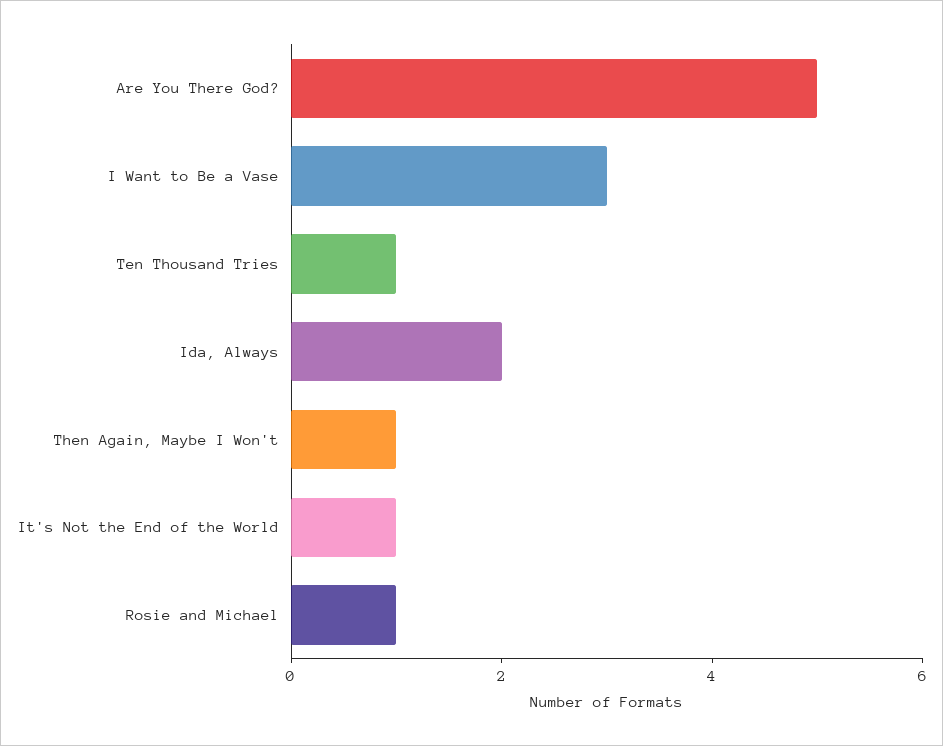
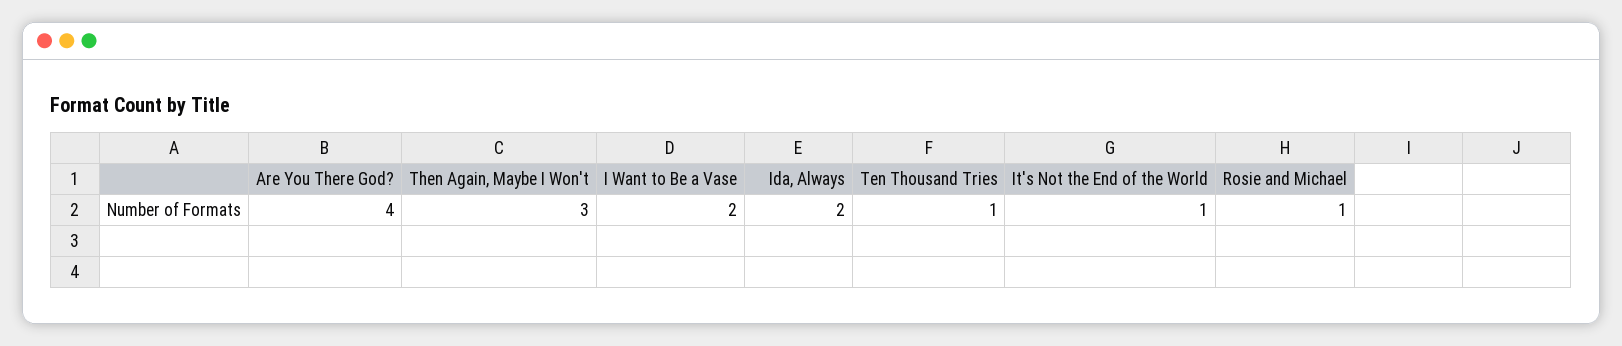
  {
-   "Are You There God?": 5,
+   "Are You There God?": 4,
-   "I Want to Be a Vase": 3,
+   "I Want to Be a Vase": 2,
    "Ten Thousand Tries": 1,
    "Ida, Always": 2,
-   "Then Again, Maybe I Won't": 1,
+   "Then Again, Maybe I Won't": 3,
    "It's Not the End of the World": 1,
    "Rosie and Michael": 1
  }

